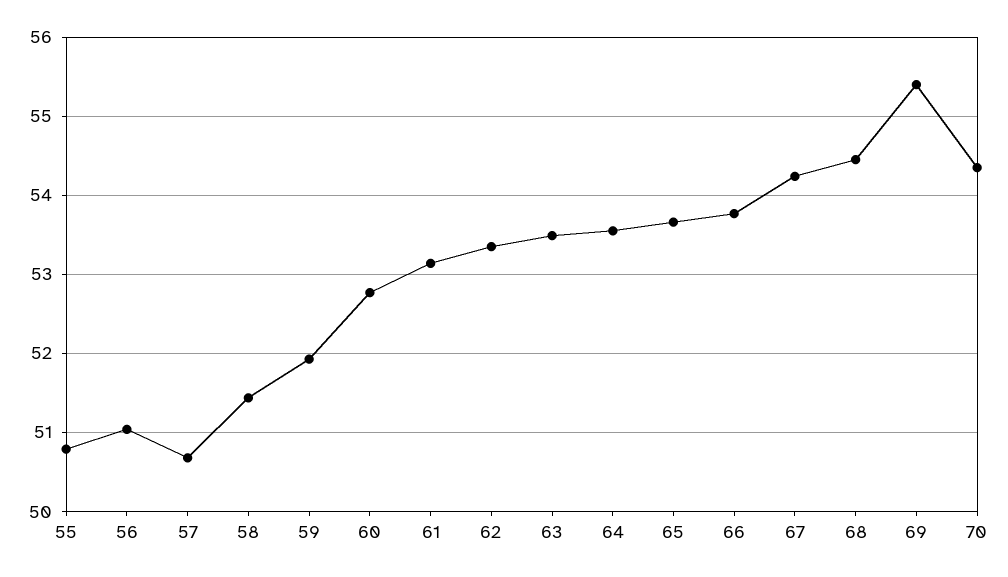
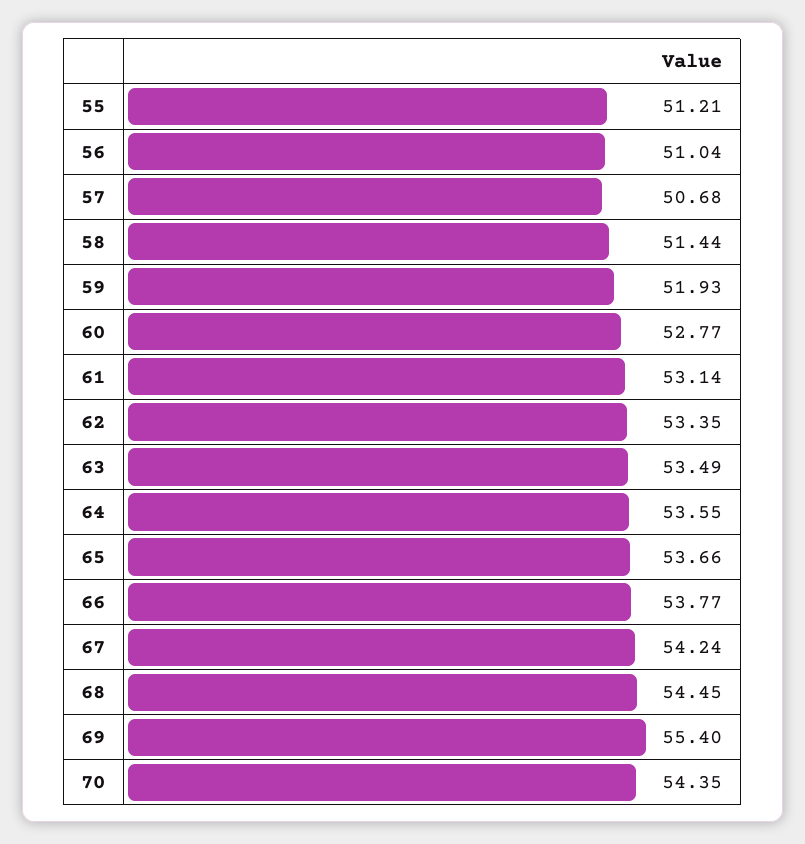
  {
-   "55": 50.8,
+   "55": 51.21,
    "56": 51.04,
    "57": 50.68,
    "58": 51.44,
    "59": 51.93,
    "60": 52.77,
    "61": 53.14,
    "62": 53.35,
    "63": 53.49,
    "64": 53.55,
    "65": 53.66,
    "66": 53.77,
    "67": 54.24,
    "68": 54.45,
    "69": 55.4,
    "70": 54.35
  }

